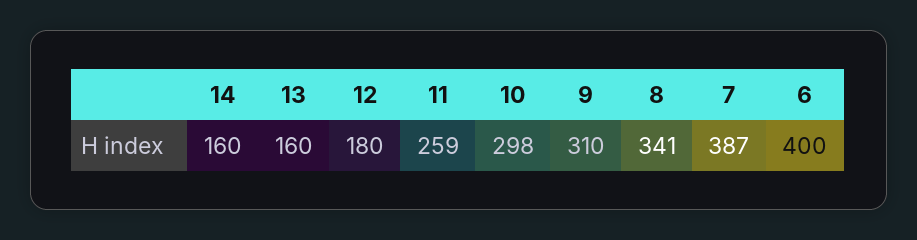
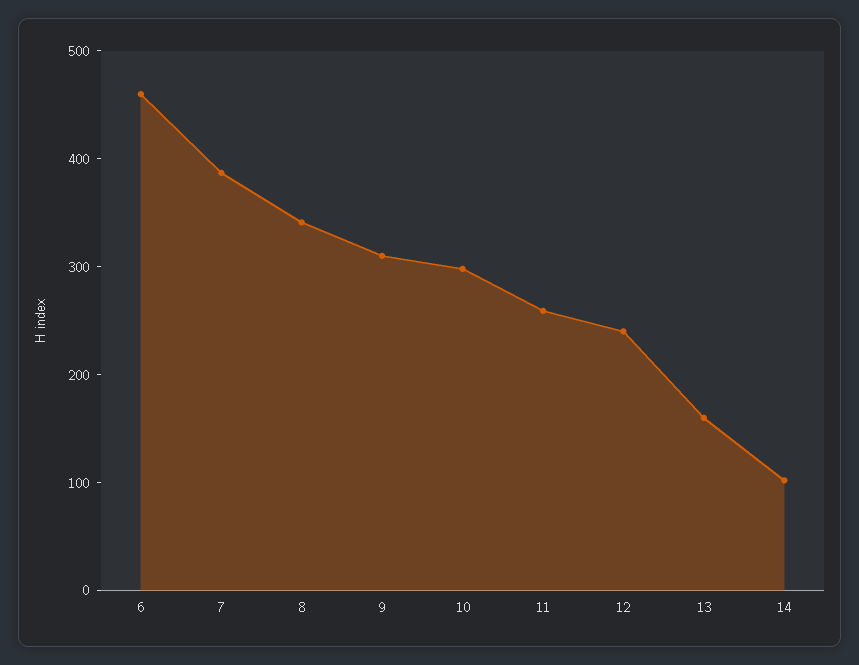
  {
-   "14": 160,
+   "14": 100,
    "13": 160,
-   "12": 180,
+   "12": 240,
    "11": 259,
    "10": 298,
    "9": 310,
    "8": 341,
    "7": 387,
-   "6": 400
+   "6": 460
  }

